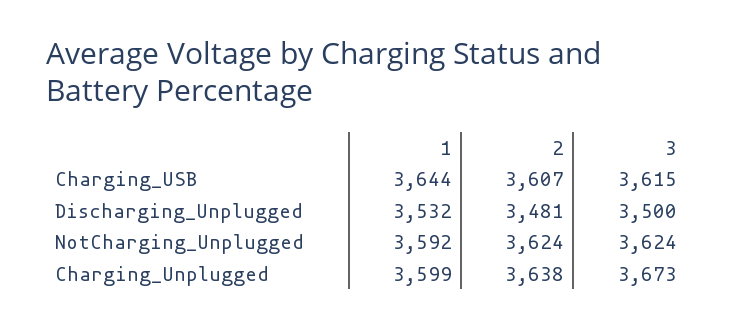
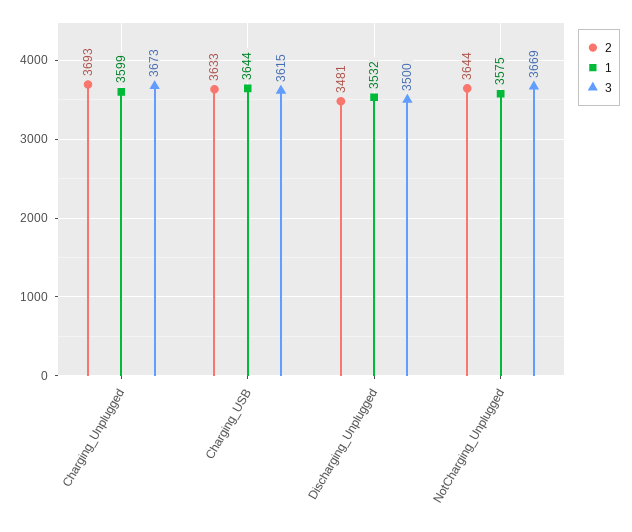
  {
    "1": {
      "Charging_USB": 3644,
      "Discharging_Unplugged": 3532,
-     "NotCharging_Unplugged": 3592,
+     "NotCharging_Unplugged": 3575,
      "Charging_Unplugged": 3599
    },
    "2": {
-     "Charging_USB": 3607,
+     "Charging_USB": 3633,
      "Discharging_Unplugged": 3481,
-     "NotCharging_Unplugged": 3624,
+     "NotCharging_Unplugged": 3644,
-     "Charging_Unplugged": 3638
+     "Charging_Unplugged": 3693
    },
    "3": {
      "Charging_USB": 3615,
      "Discharging_Unplugged": 3500,
-     "NotCharging_Unplugged": 3624,
+     "NotCharging_Unplugged": 3669,
      "Charging_Unplugged": 3673
    }
  }

